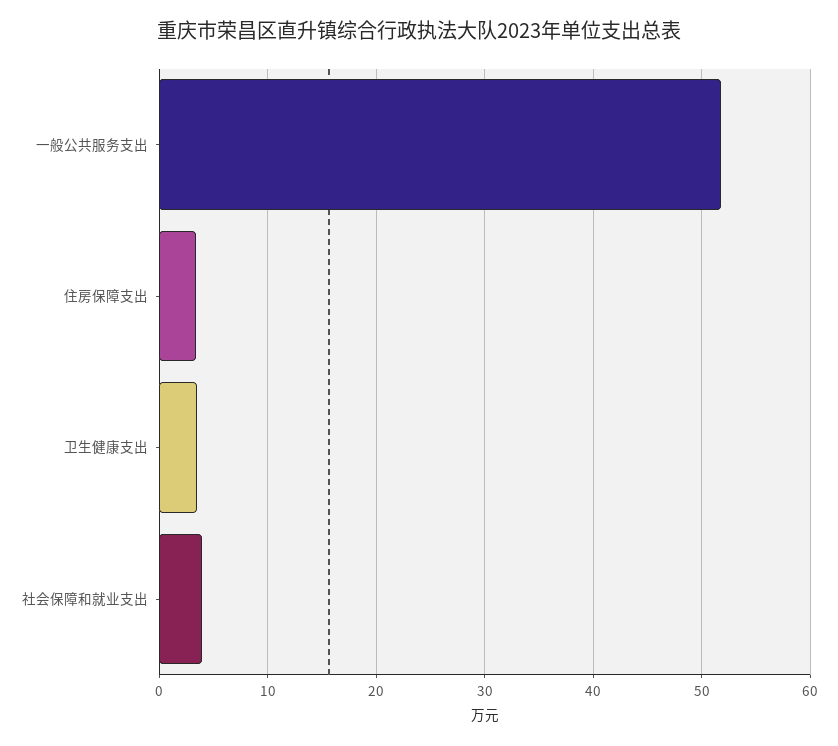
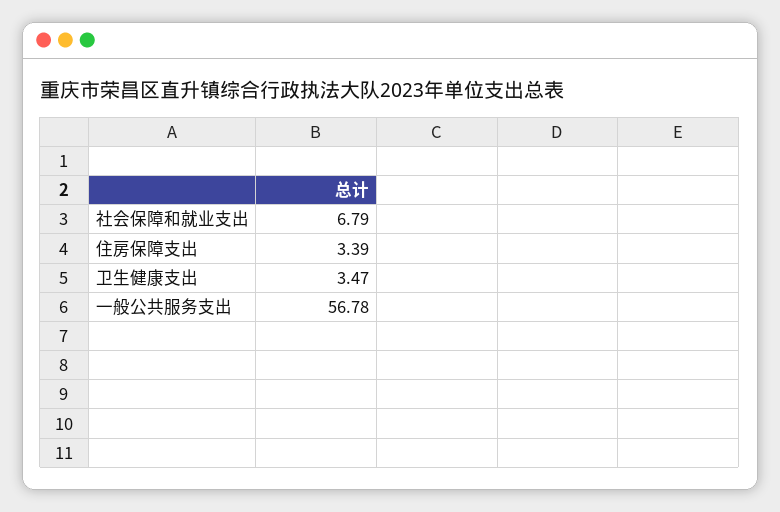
  {
-   "一般公共服务支出": 52,
+   "一般公共服务支出": 56.78,
    "住房保障支出": 3.39,
    "卫生健康支出": 3.47,
-   "社会保障和就业支出": 4
+   "社会保障和就业支出": 6.79
  }

